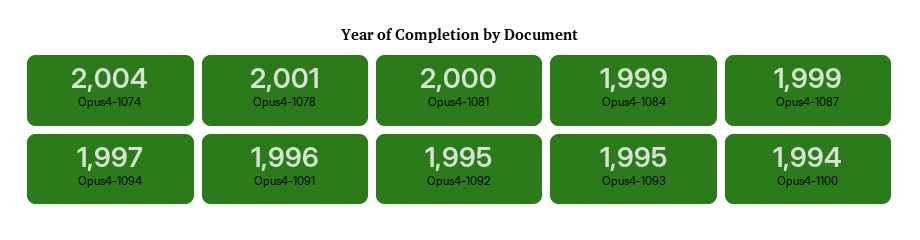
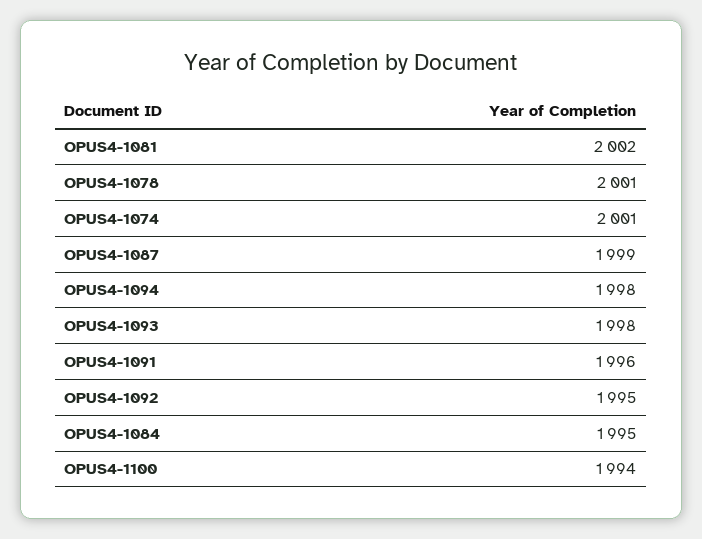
  {
-   "Opus4-1074": 2004,
+   "Opus4-1074": 2001,
    "Opus4-1078": 2001,
-   "Opus4-1081": 2000,
+   "Opus4-1081": 2002,
-   "Opus4-1084": 1999,
+   "Opus4-1084": 1995,
    "Opus4-1087": 1999,
-   "Opus4-1094": 1997,
+   "Opus4-1094": 1998,
    "Opus4-1091": 1996,
    "Opus4-1092": 1995,
-   "Opus4-1093": 1995,
+   "Opus4-1093": 1998,
    "Opus4-1100": 1994
  }

